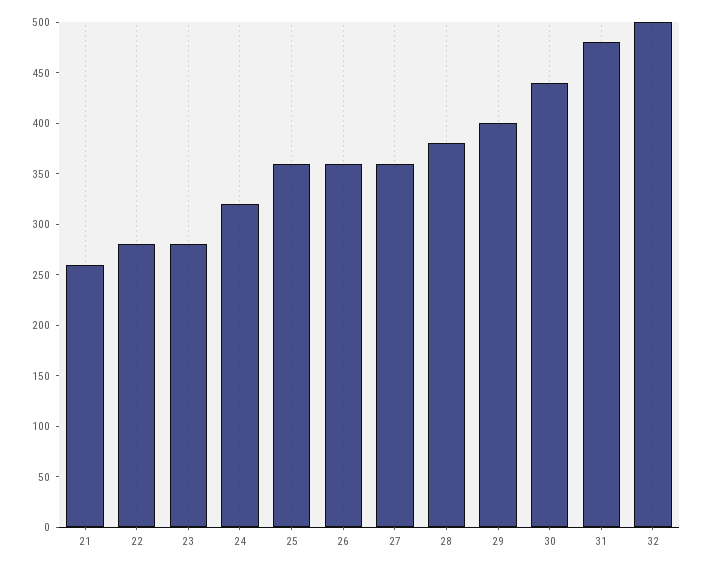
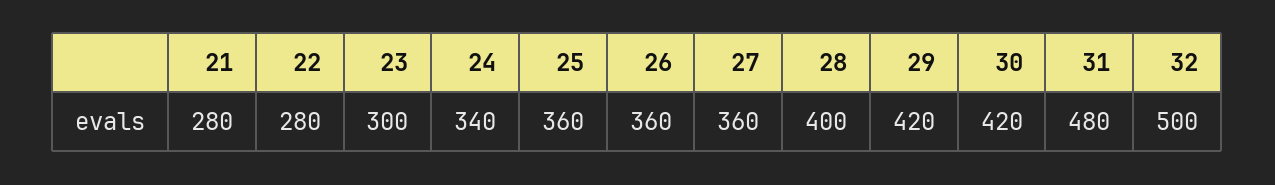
  {
-   "21": 260,
+   "21": 280,
    "22": 280,
-   "23": 280,
+   "23": 300,
-   "24": 320,
+   "24": 340,
    "25": 360,
    "26": 360,
    "27": 360,
-   "28": 380,
+   "28": 400,
-   "29": 400,
+   "29": 420,
-   "30": 440,
+   "30": 420,
    "31": 480,
    "32": 500
  }

